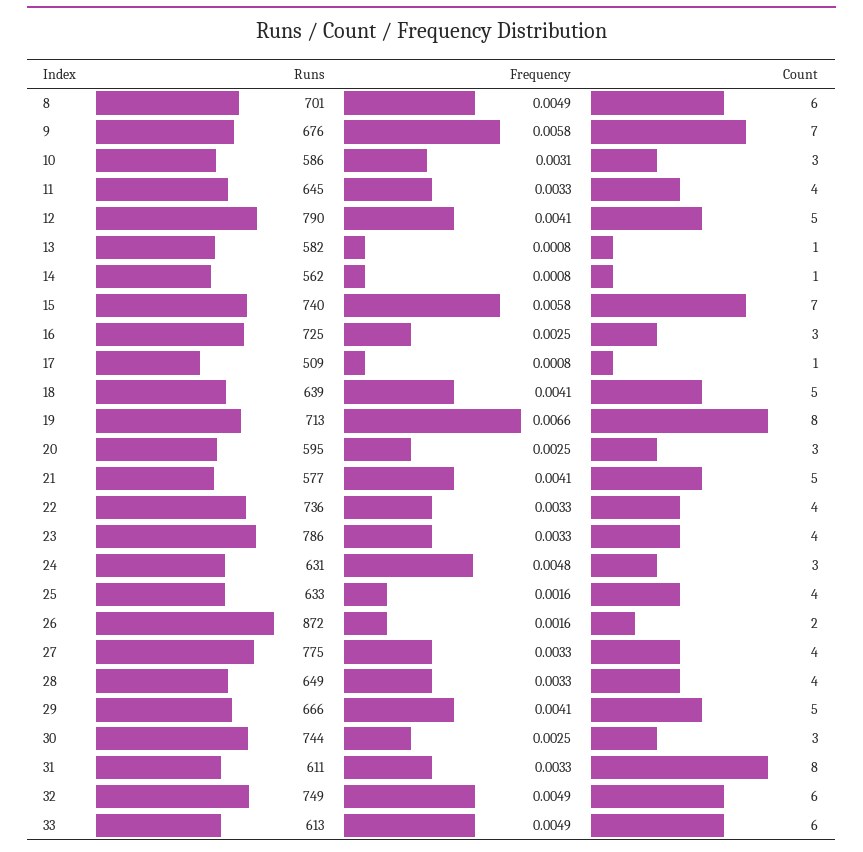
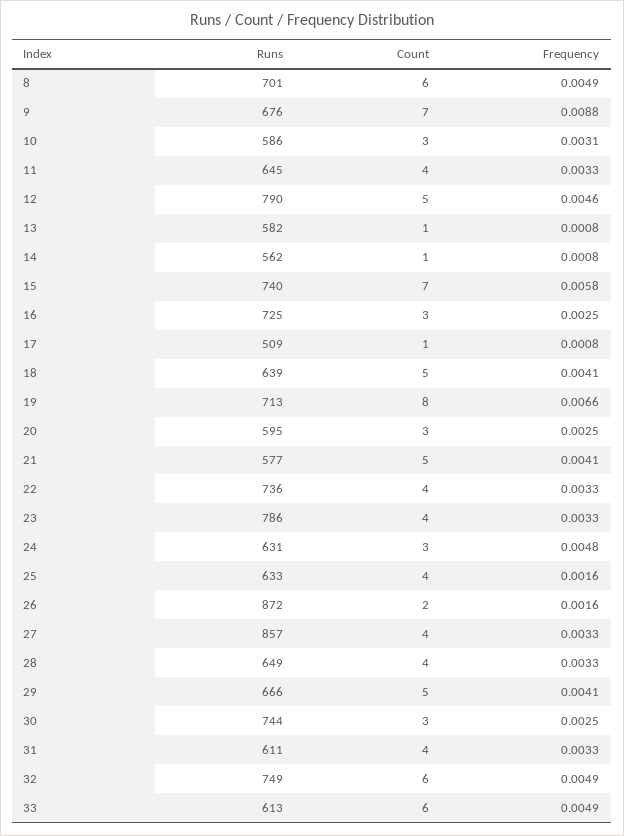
  {
    "Runs": {
      "8": 701,
      "9": 676,
      "10": 586,
      "11": 645,
      "12": 790,
      "13": 582,
      "14": 562,
      "15": 740,
      "16": 725,
      "17": 509,
      "18": 639,
      "19": 713,
      "20": 595,
      "21": 577,
      "22": 736,
      "23": 786,
      "24": 631,
      "25": 633,
      "26": 872,
-     "27": 775,
+     "27": 857,
      "28": 649,
      "29": 666,
      "30": 744,
      "31": 611,
      "32": 749,
      "33": 613
    },
    "Frequency": {
      "8": 0.0049,
-     "9": 0.0058,
+     "9": 0.0088,
      "10": 0.0031,
      "11": 0.0033,
-     "12": 0.0041,
+     "12": 0.0046,
      "13": 0.0008,
      "14": 0.0008,
      "15": 0.0058,
      "16": 0.0025,
      "17": 0.0008,
      "18": 0.0041,
      "19": 0.0066,
      "20": 0.0025,
      "21": 0.0041,
      "22": 0.0033,
      "23": 0.0033,
      "24": 0.0048,
      "25": 0.0016,
      "26": 0.0016,
      "27": 0.0033,
      "28": 0.0033,
      "29": 0.0041,
      "30": 0.0025,
      "31": 0.0033,
      "32": 0.0049,
      "33": 0.0049
    },
    "Count": {
      "8": 6,
      "9": 7,
      "10": 3,
      "11": 4,
      "12": 5,
      "13": 1,
      "14": 1,
      "15": 7,
      "16": 3,
      "17": 1,
      "18": 5,
      "19": 8,
      "20": 3,
      "21": 5,
      "22": 4,
      "23": 4,
      "24": 3,
      "25": 4,
      "26": 2,
      "27": 4,
      "28": 4,
      "29": 5,
      "30": 3,
-     "31": 8,
+     "31": 4,
      "32": 6,
      "33": 6
    }
  }

